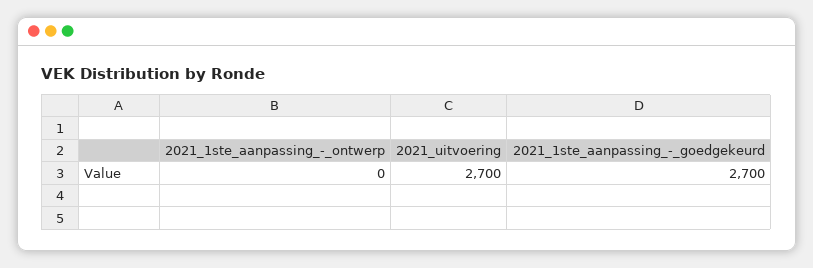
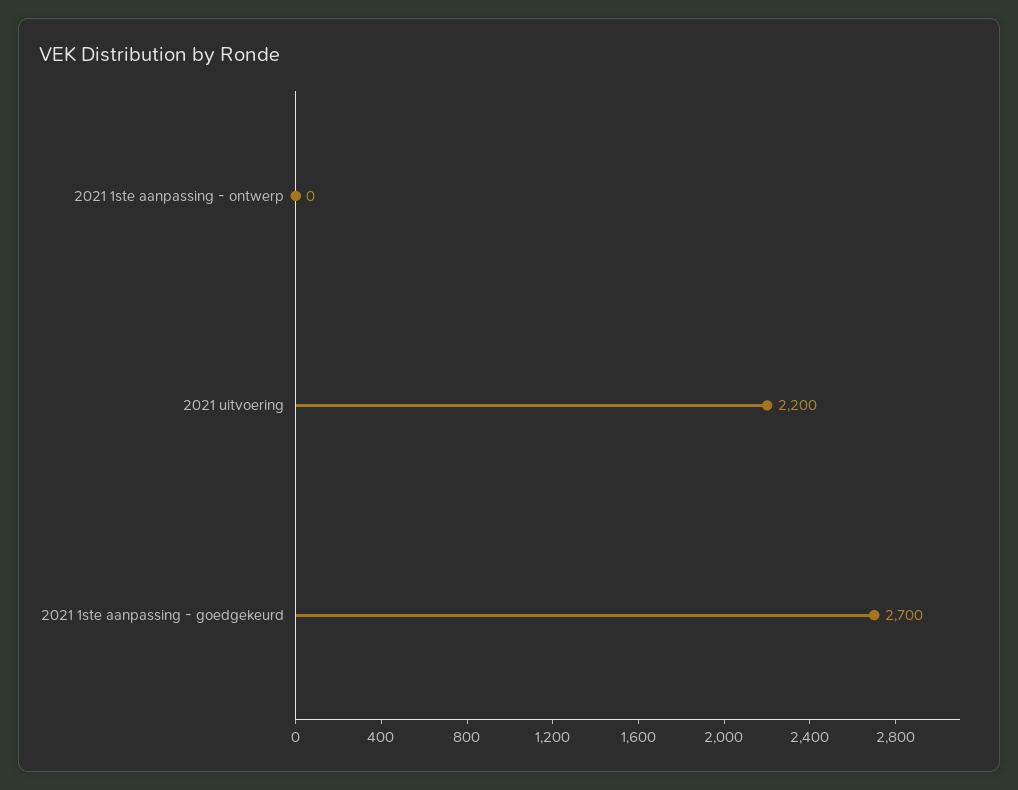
  {
    "2021_1ste_aanpassing_-_ontwerp": 0,
-   "2021_uitvoering": 2700,
+   "2021_uitvoering": 2200,
    "2021_1ste_aanpassing_-_goedgekeurd": 2700
  }

